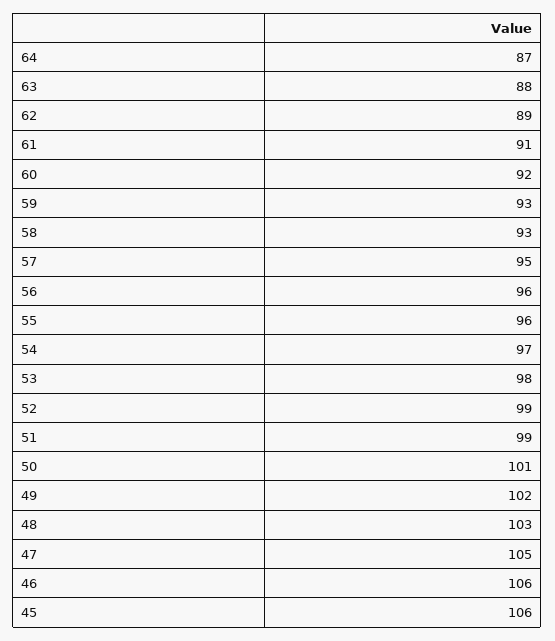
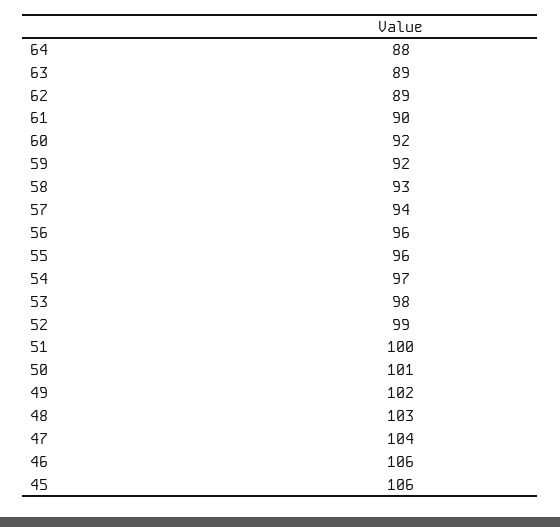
  {
-   "64": 87,
+   "64": 88,
-   "63": 88,
+   "63": 89,
    "62": 89,
-   "61": 91,
+   "61": 90,
    "60": 92,
-   "59": 93,
+   "59": 92,
    "58": 93,
-   "57": 95,
+   "57": 94,
    "56": 96,
    "55": 96,
    "54": 97,
    "53": 98,
    "52": 99,
-   "51": 99,
+   "51": 100,
    "50": 101,
    "49": 102,
    "48": 103,
-   "47": 105,
+   "47": 104,
    "46": 106,
    "45": 106
  }

